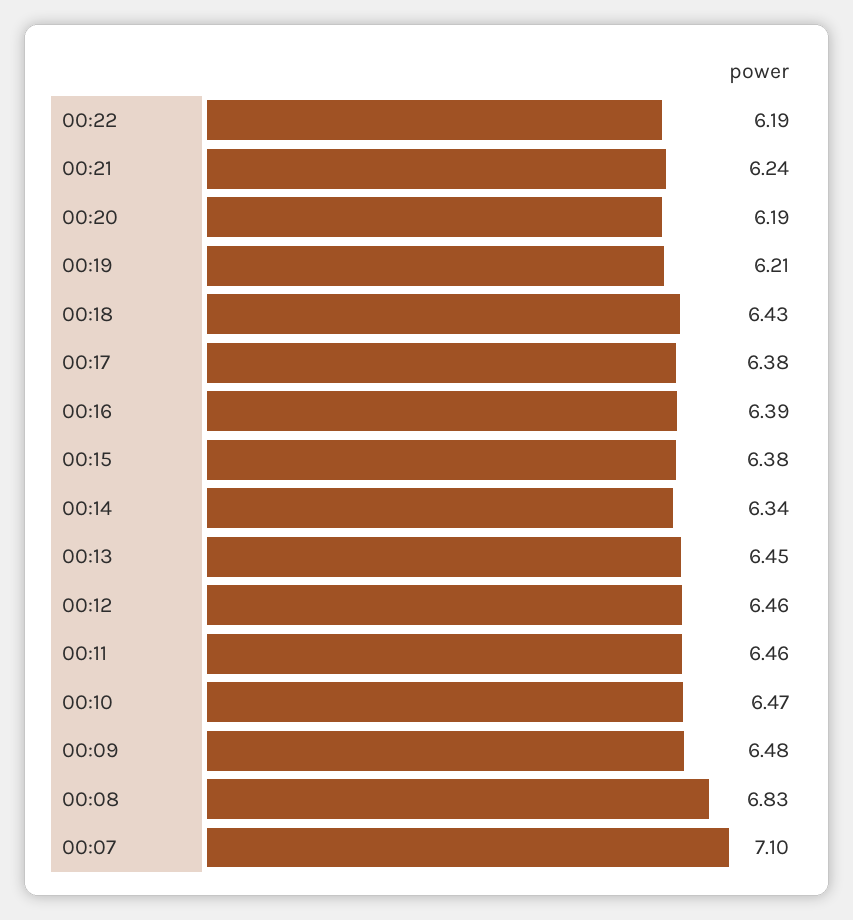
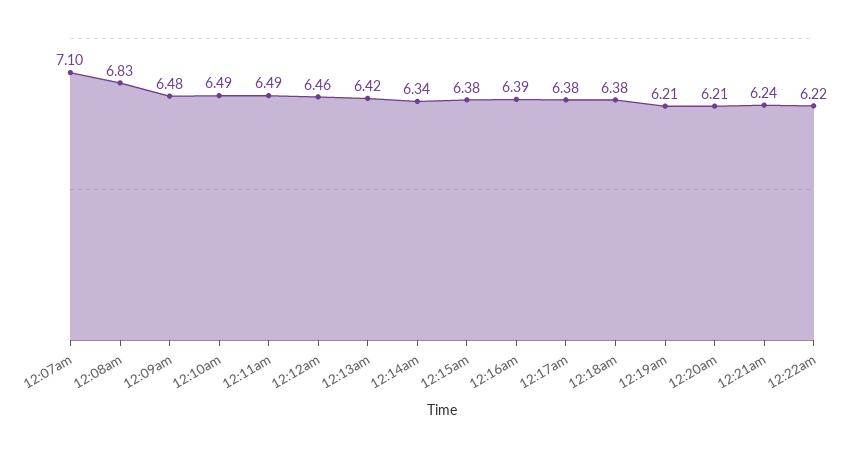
  {
-   "00:22": 6.19,
+   "00:22": 6.22,
    "00:21": 6.24,
-   "00:20": 6.19,
+   "00:20": 6.21,
    "00:19": 6.21,
-   "00:18": 6.43,
+   "00:18": 6.38,
    "00:17": 6.38,
    "00:16": 6.39,
    "00:15": 6.38,
    "00:14": 6.34,
-   "00:13": 6.45,
+   "00:13": 6.42,
    "00:12": 6.46,
-   "00:11": 6.46,
+   "00:11": 6.49,
-   "00:10": 6.47,
+   "00:10": 6.49,
    "00:09": 6.48,
    "00:08": 6.83,
    "00:07": 7.1
  }

